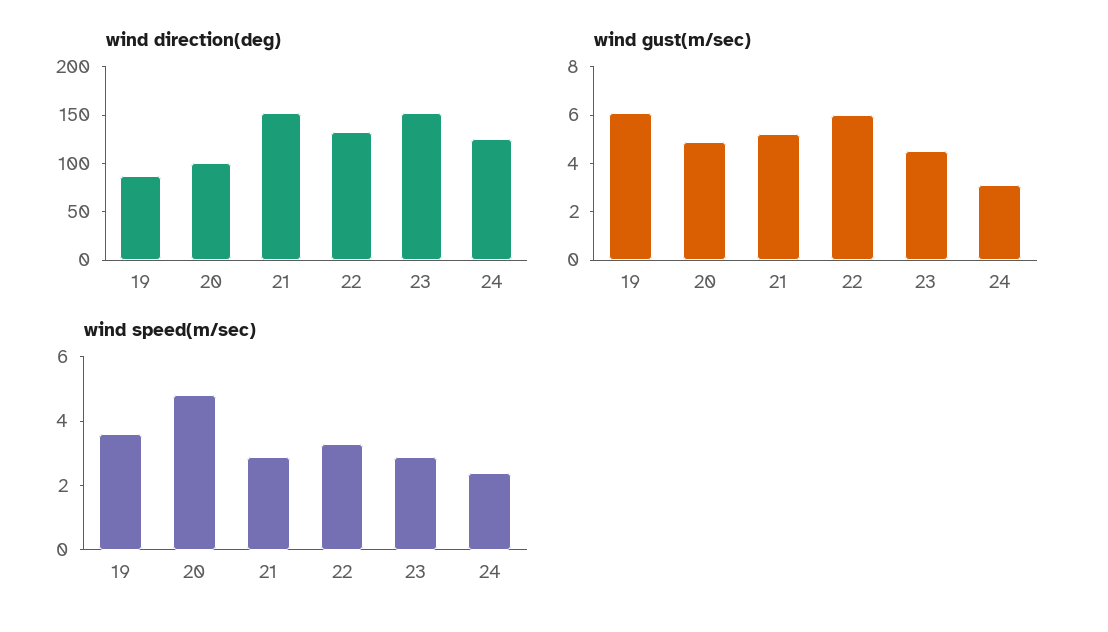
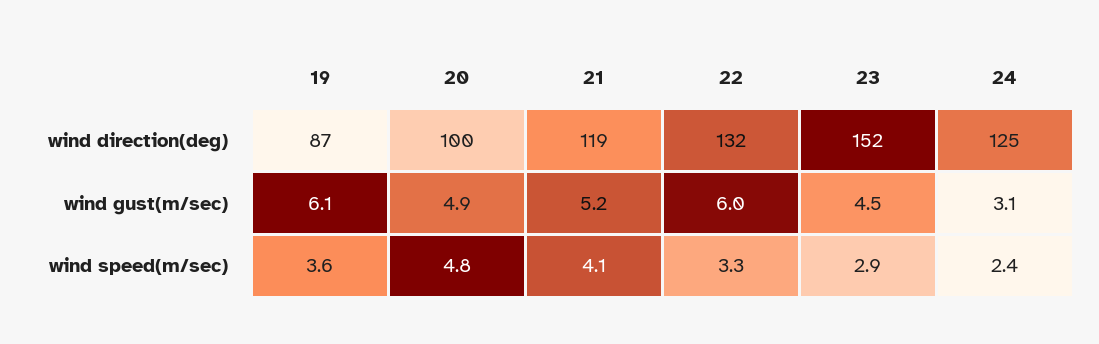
  {
    "wind direction(deg)": {
      "19": 87,
      "20": 100,
-     "21": 150,
+     "21": 119,
      "22": 132,
      "23": 152,
      "24": 125
    },
    "wind gust(m/sec)": {
      "19": 6.1,
      "20": 4.9,
      "21": 5.2,
      "22": 6,
      "23": 4.5,
      "24": 3.1
    },
    "wind speed(m/sec)": {
      "19": 3.6,
      "20": 4.8,
-     "21": 3,
+     "21": 4.1,
      "22": 3.3,
      "23": 2.9,
      "24": 2.4
    }
  }

